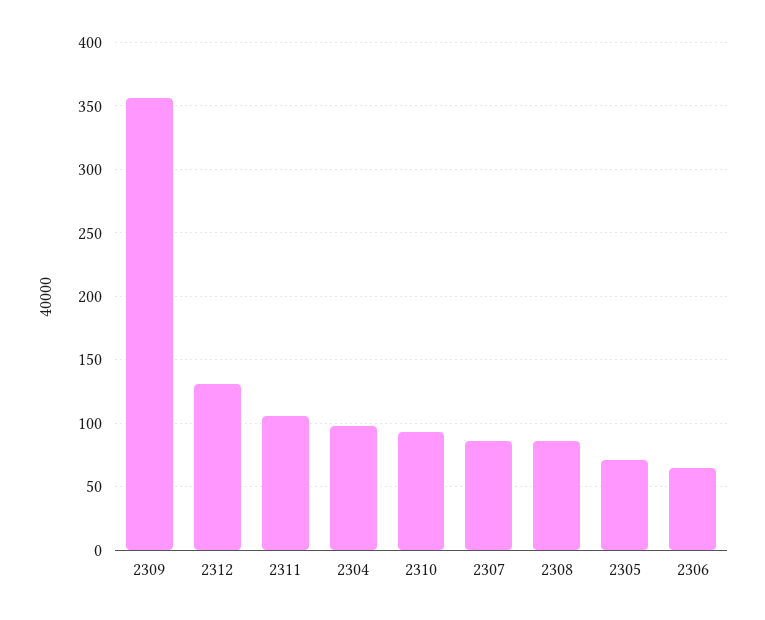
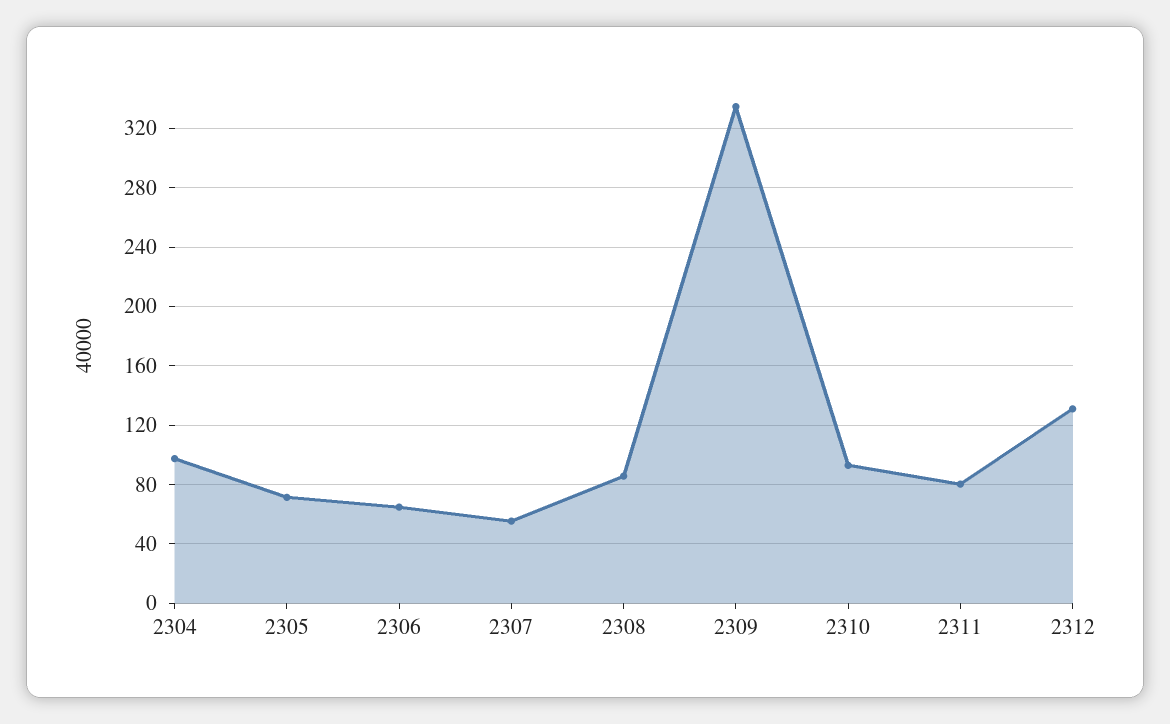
  {
-   "2309": 355,
+   "2309": 335,
    "2312": 130,
-   "2311": 105,
+   "2311": 80,
    "2304": 95,
    "2310": 95,
-   "2307": 85,
+   "2307": 55,
    "2308": 85,
    "2305": 70,
    "2306": 65
  }

